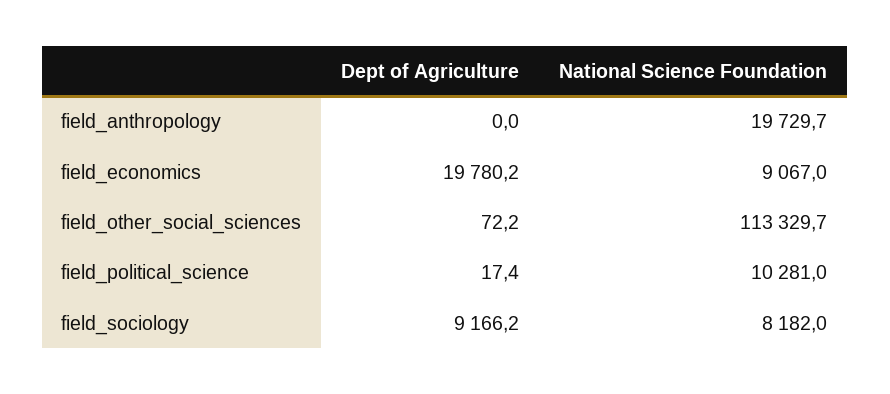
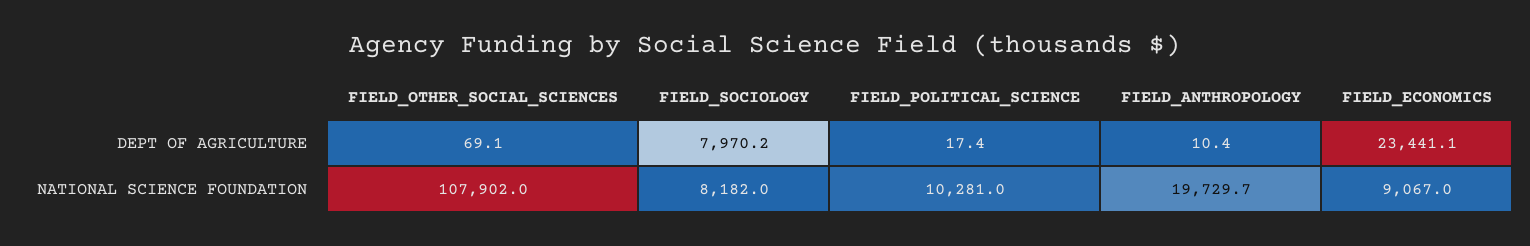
  {
    "Dept of Agriculture": {
-     "field_anthropology": 0,
+     "field_anthropology": 10.4,
-     "field_economics": 19780.2,
+     "field_economics": 23441.1,
-     "field_other_social_sciences": 72.2,
+     "field_other_social_sciences": 69.1,
      "field_political_science": 17.4,
-     "field_sociology": 9166.2
+     "field_sociology": 7970.2
    },
    "National Science Foundation": {
      "field_anthropology": 19729.7,
      "field_economics": 9067,
-     "field_other_social_sciences": 113329.7,
+     "field_other_social_sciences": 107902,
      "field_political_science": 10281,
      "field_sociology": 8182
    }
  }

